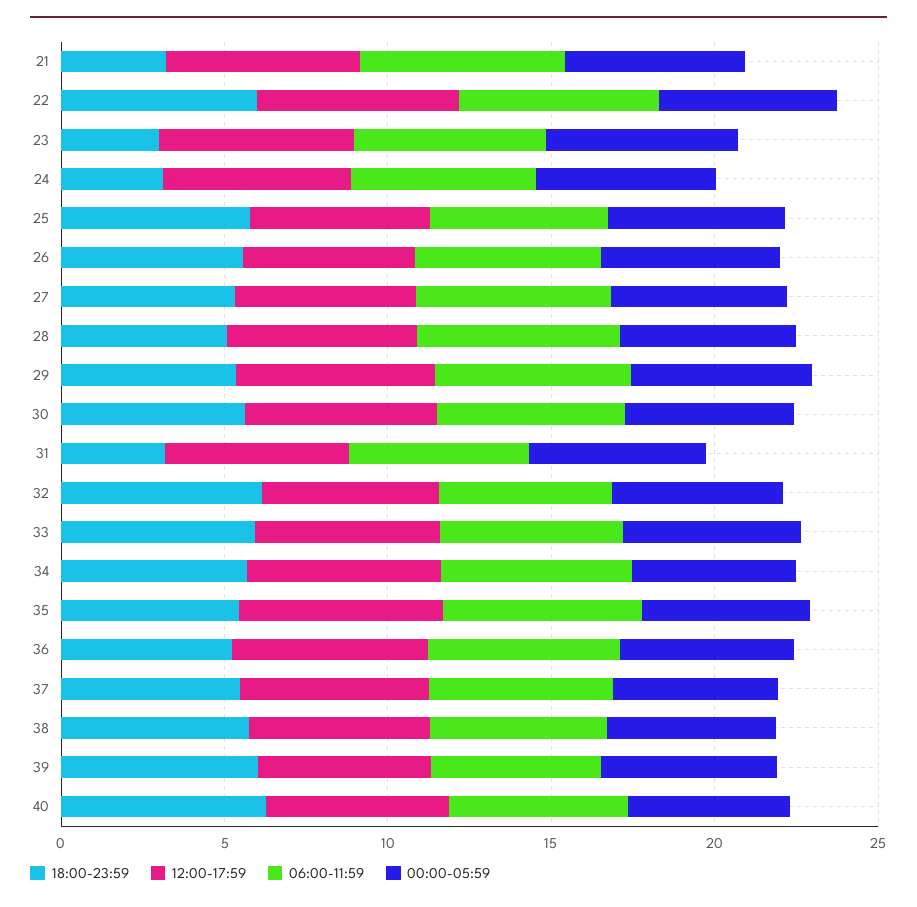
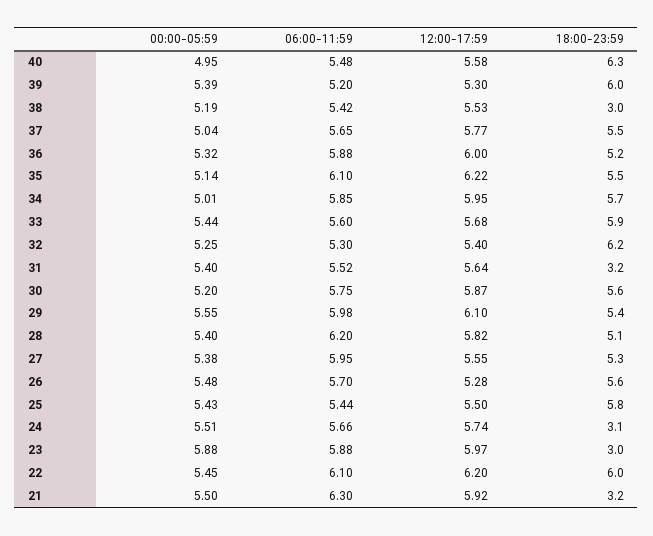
  {
    "18:00-23:59": {
      "21": 3.2,
      "22": 6,
      "23": 3,
      "24": 3.1,
      "25": 5.8,
      "26": 5.6,
      "27": 5.3,
      "28": 5.1,
      "29": 5.4,
      "30": 5.6,
      "31": 3.2,
      "32": 6.2,
      "33": 5.9,
      "34": 5.7,
      "35": 5.5,
      "36": 5.2,
      "37": 5.5,
-     "38": 6,
+     "38": 3,
      "39": 6,
      "40": 6.3
    },
    "12:00-17:59": {
      "21": 5.92,
      "22": 6.2,
      "23": 5.97,
      "24": 5.74,
      "25": 5.5,
      "26": 5.28,
      "27": 5.55,
      "28": 5.82,
      "29": 6.1,
      "30": 5.87,
      "31": 5.64,
      "32": 5.4,
      "33": 5.68,
      "34": 5.95,
      "35": 6.22,
      "36": 6,
      "37": 5.77,
      "38": 5.53,
      "39": 5.3,
      "40": 5.58
    },
    "06:00-11:59": {
      "21": 6.3,
      "22": 6.1,
      "23": 5.88,
      "24": 5.66,
      "25": 5.44,
      "26": 5.7,
      "27": 5.95,
      "28": 6.2,
      "29": 5.98,
      "30": 5.75,
      "31": 5.52,
      "32": 5.3,
      "33": 5.6,
      "34": 5.85,
      "35": 6.1,
      "36": 5.88,
      "37": 5.65,
      "38": 5.42,
      "39": 5.2,
      "40": 5.48
    },
    "00:00-05:59": {
      "21": 5.5,
      "22": 5.45,
      "23": 5.88,
      "24": 5.51,
      "25": 5.43,
      "26": 5.48,
      "27": 5.38,
      "28": 5.4,
      "29": 5.55,
      "30": 5.2,
      "31": 5.4,
      "32": 5.25,
      "33": 5.44,
      "34": 5.01,
      "35": 5.14,
      "36": 5.32,
      "37": 5.04,
      "38": 5.19,
      "39": 5.39,
      "40": 4.95
    }
  }

